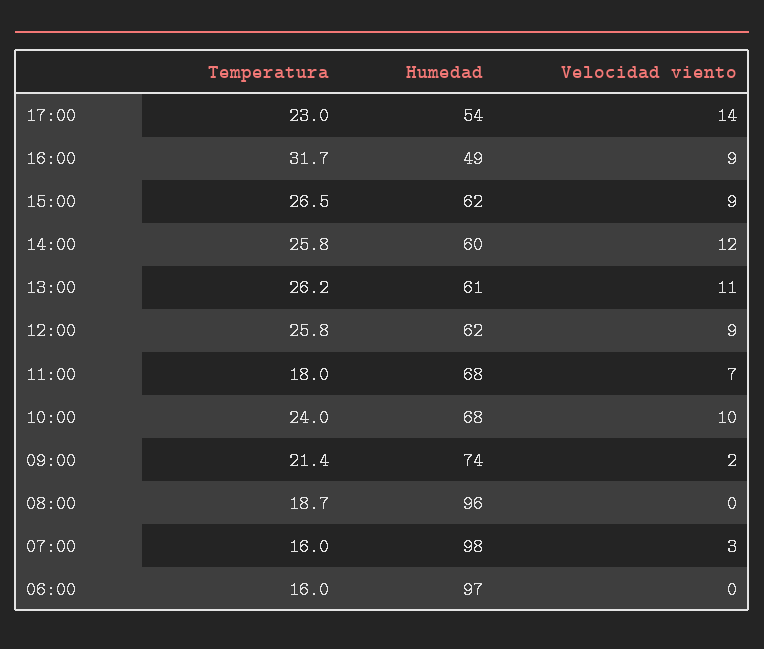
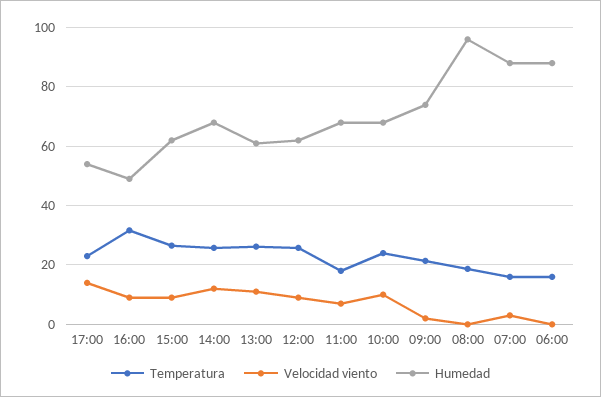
  {
    "Temperatura": {
      "17:00": 23,
      "16:00": 31.7,
      "15:00": 26.5,
      "14:00": 25.8,
      "13:00": 26.2,
      "12:00": 25.8,
      "11:00": 18,
      "10:00": 24,
      "09:00": 21.4,
      "08:00": 18.7,
      "07:00": 16,
      "06:00": 16
    },
    "Humedad": {
      "17:00": 54,
      "16:00": 49,
      "15:00": 62,
-     "14:00": 60,
+     "14:00": 67.5,
      "13:00": 61,
      "12:00": 62,
      "11:00": 68,
      "10:00": 68,
      "09:00": 74,
      "08:00": 96,
-     "07:00": 98,
+     "07:00": 87.5,
-     "06:00": 97
+     "06:00": 87.5
    },
    "Velocidad viento": {
      "17:00": 14,
      "16:00": 9,
      "15:00": 9,
      "14:00": 12,
      "13:00": 11,
      "12:00": 9,
      "11:00": 7,
      "10:00": 10,
      "09:00": 2,
      "08:00": 0,
      "07:00": 3,
      "06:00": 0
    }
  }

